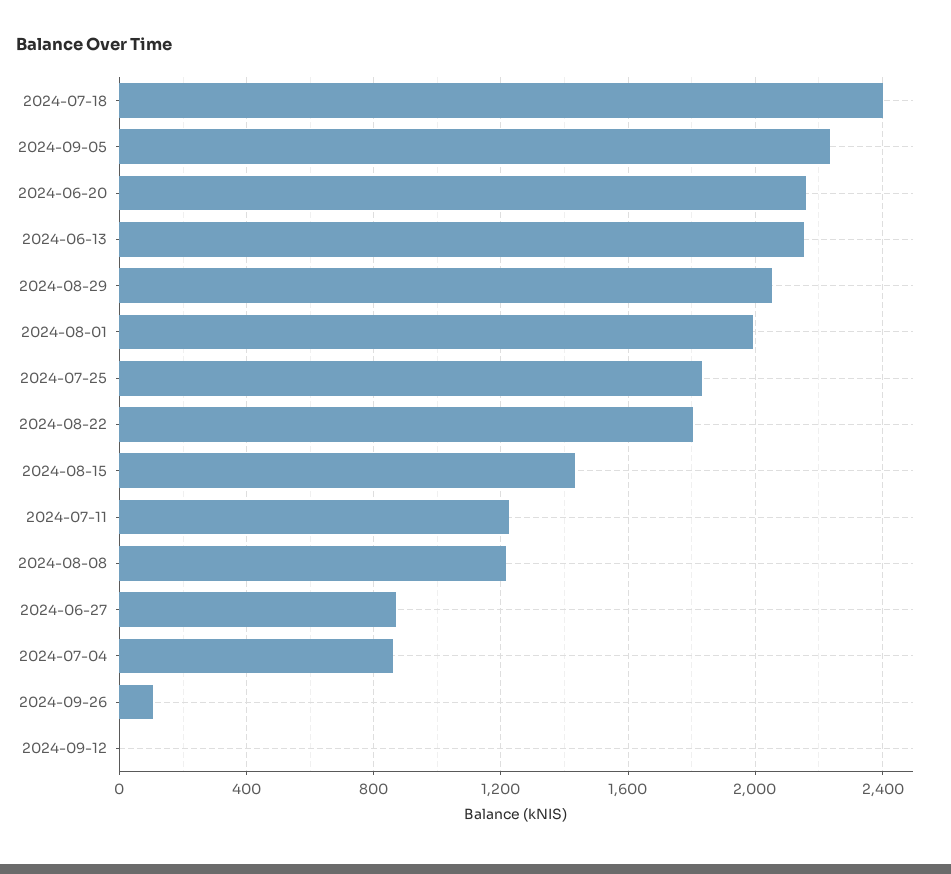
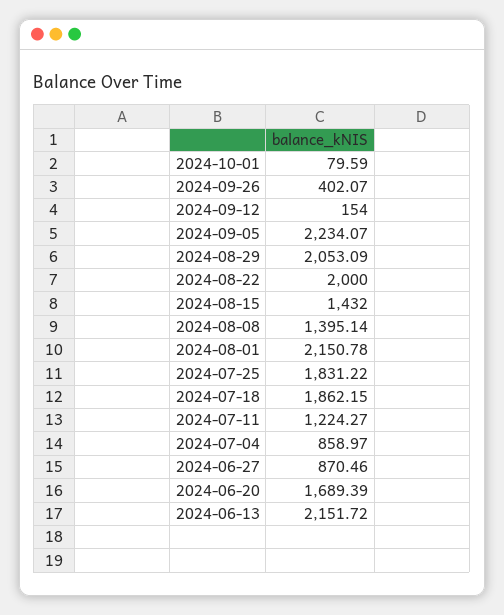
  {
-   "2024-07-18": 2400,
+   "2024-07-18": 1862.15,
    "2024-09-05": 2234.07,
-   "2024-06-20": 2150,
+   "2024-06-20": 1689.39,
    "2024-06-13": 2151.72,
    "2024-08-29": 2053.09,
-   "2024-08-01": 2000,
+   "2024-08-01": 2150.78,
    "2024-07-25": 1831.22,
-   "2024-08-22": 1800,
+   "2024-08-22": 2000,
    "2024-08-15": 1432,
    "2024-07-11": 1224.27,
-   "2024-08-08": 1200,
+   "2024-08-08": 1395.14,
    "2024-06-27": 870.46,
    "2024-07-04": 858.97,
-   "2024-09-26": 100,
+   "2024-09-26": 402.07,
-   "2024-09-12": 0
+   "2024-09-12": 154,
+   "2024-10-01": 79.59
  }

